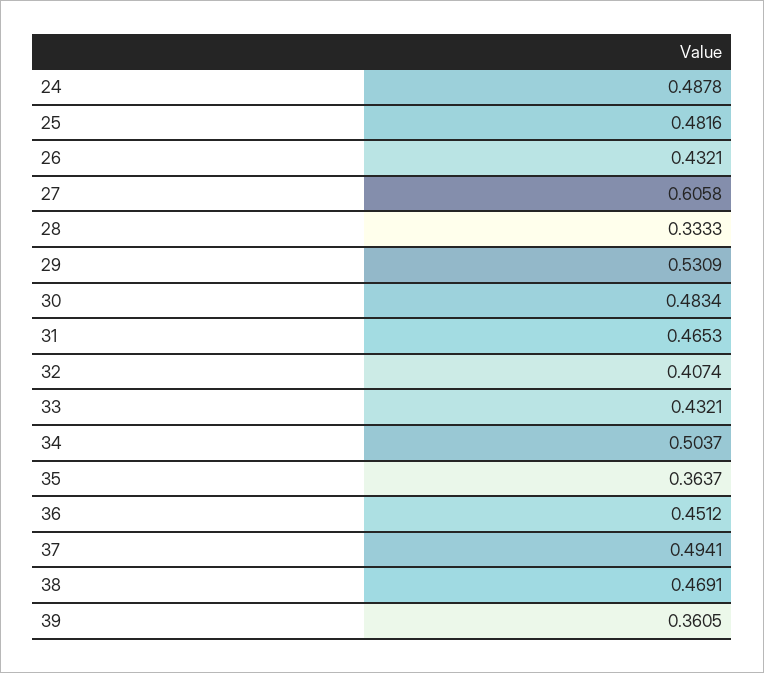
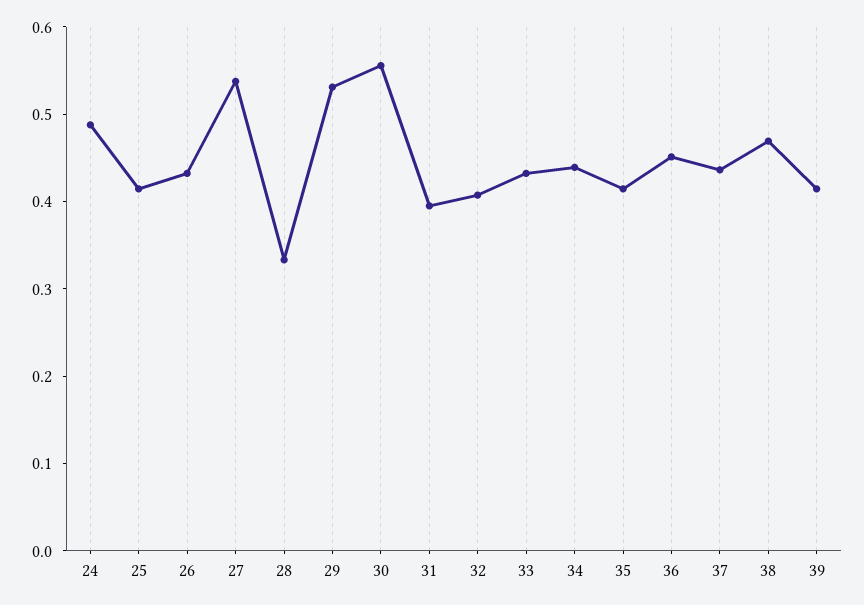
  {
    "24": 0.4878,
-   "25": 0.4816,
+   "25": 0.42,
    "26": 0.4321,
-   "27": 0.6058,
+   "27": 0.54,
    "28": 0.3333,
    "29": 0.5309,
-   "30": 0.4834,
+   "30": 0.56,
-   "31": 0.4653,
+   "31": 0.4,
    "32": 0.4074,
    "33": 0.4321,
-   "34": 0.5037,
+   "34": 0.44,
-   "35": 0.3637,
+   "35": 0.42,
    "36": 0.4512,
-   "37": 0.4941,
+   "37": 0.44,
    "38": 0.4691,
-   "39": 0.3605
+   "39": 0.42
  }

